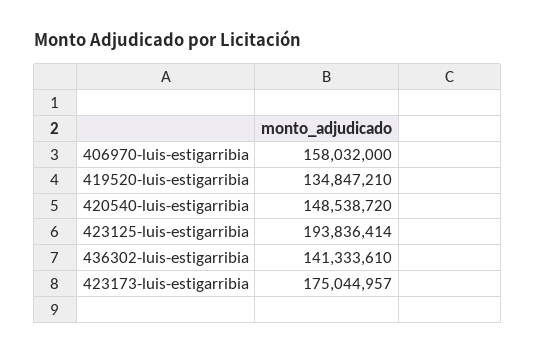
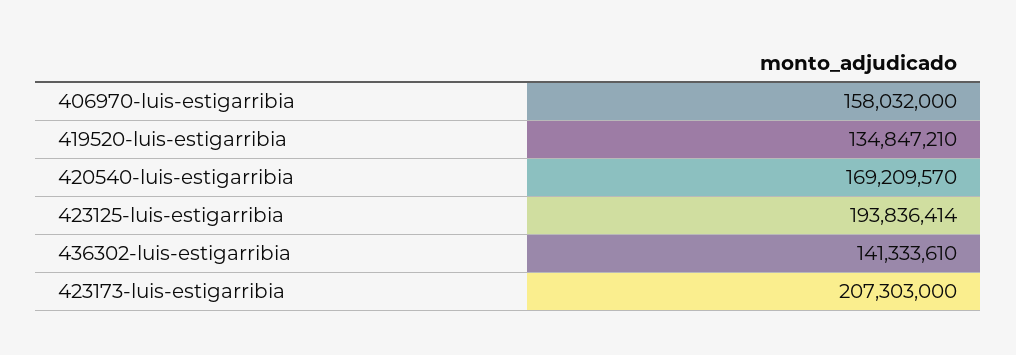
  {
    "406970-luis-estigarribia": 158032000,
    "419520-luis-estigarribia": 134847210,
-   "420540-luis-estigarribia": 148538720,
+   "420540-luis-estigarribia": 169209570,
    "423125-luis-estigarribia": 193836414,
    "436302-luis-estigarribia": 141333610,
-   "423173-luis-estigarribia": 175044957
+   "423173-luis-estigarribia": 207303000
  }

